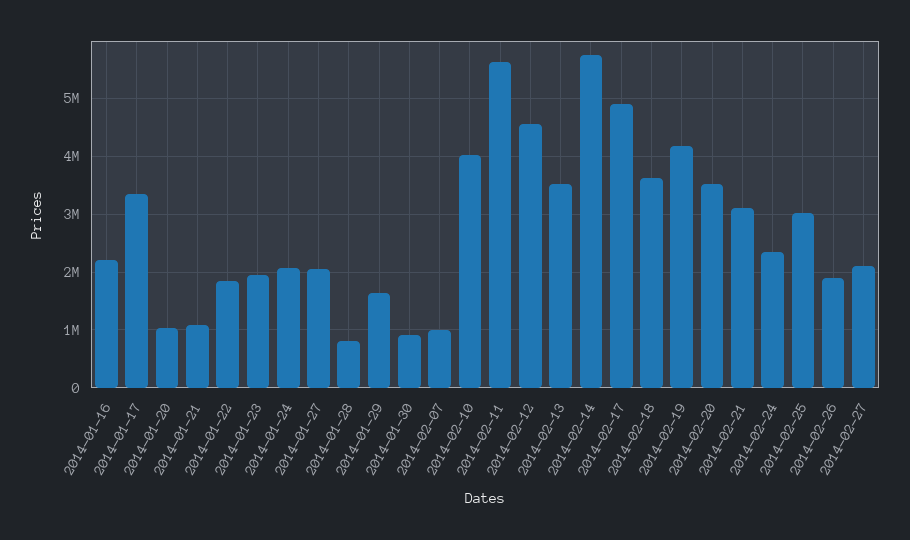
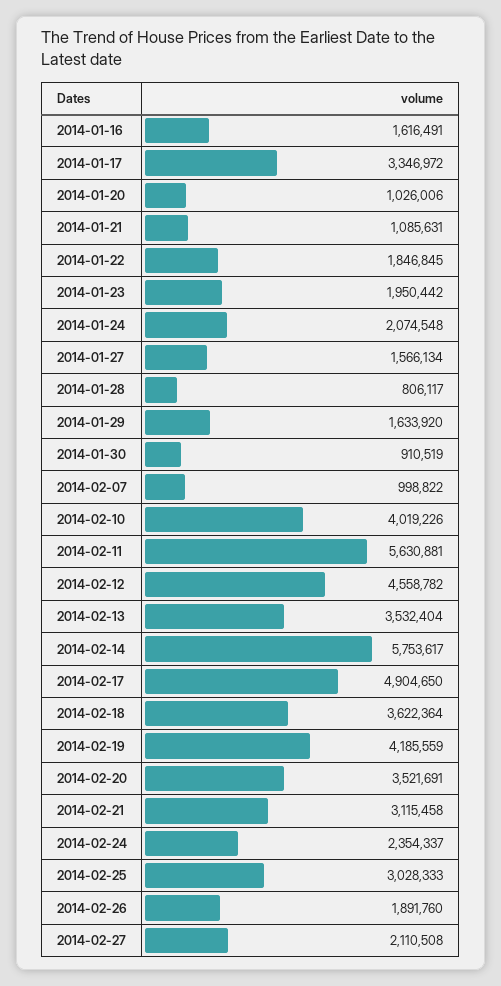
  {
-   "2014-01-16": 2200000,
+   "2014-01-16": 1616491,
    "2014-01-17": 3346972,
    "2014-01-20": 1026006,
    "2014-01-21": 1085631,
    "2014-01-22": 1846845,
    "2014-01-23": 1950442,
    "2014-01-24": 2074548,
-   "2014-01-27": 2000000,
+   "2014-01-27": 1566134,
    "2014-01-28": 806117,
    "2014-01-29": 1633920,
    "2014-01-30": 910519,
    "2014-02-07": 998822,
    "2014-02-10": 4019226,
    "2014-02-11": 5630881,
    "2014-02-12": 4558782,
    "2014-02-13": 3532404,
    "2014-02-14": 5753617,
    "2014-02-17": 4904650,
    "2014-02-18": 3622364,
    "2014-02-19": 4185559,
    "2014-02-20": 3521691,
    "2014-02-21": 3115458,
    "2014-02-24": 2354337,
    "2014-02-25": 3028333,
    "2014-02-26": 1891760,
    "2014-02-27": 2110508
  }

